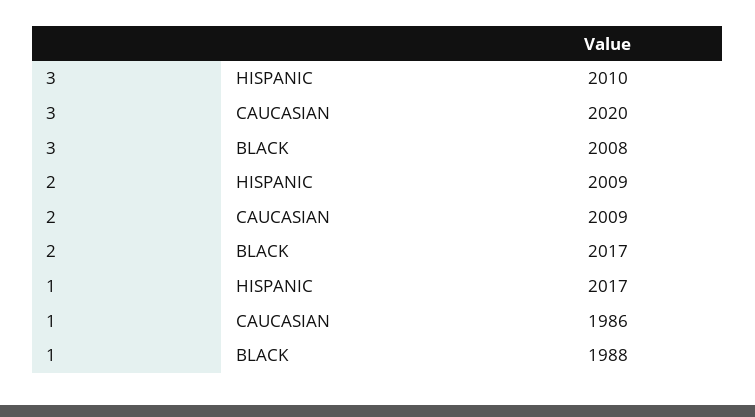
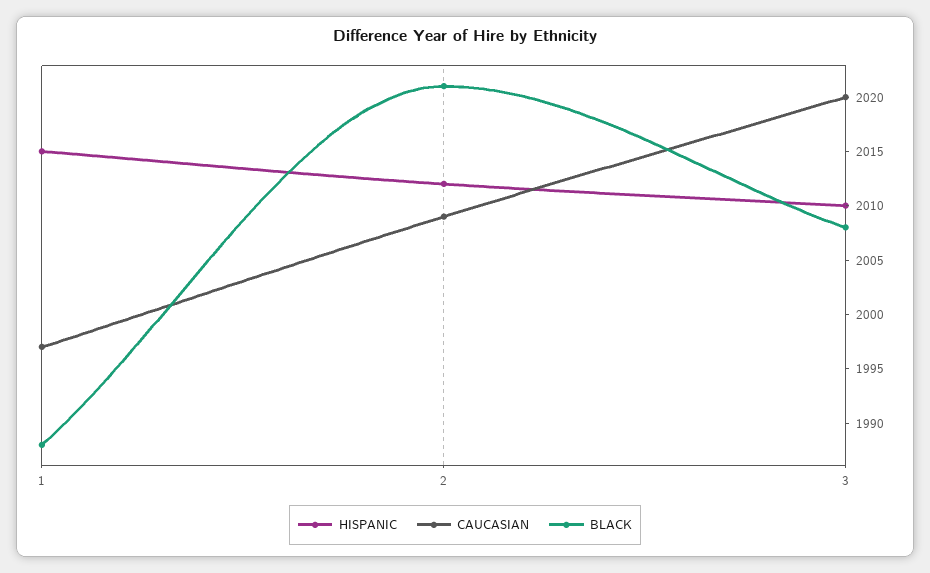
  {
    "HISPANIC": {
      "3": 2010,
-     "2": 2009,
+     "2": 2012,
-     "1": 2017
+     "1": 2015
    },
    "CAUCASIAN": {
      "3": 2020,
      "2": 2009,
-     "1": 1986
+     "1": 1997
    },
    "BLACK": {
      "3": 2008,
-     "2": 2017,
+     "2": 2021,
      "1": 1988
    }
  }

